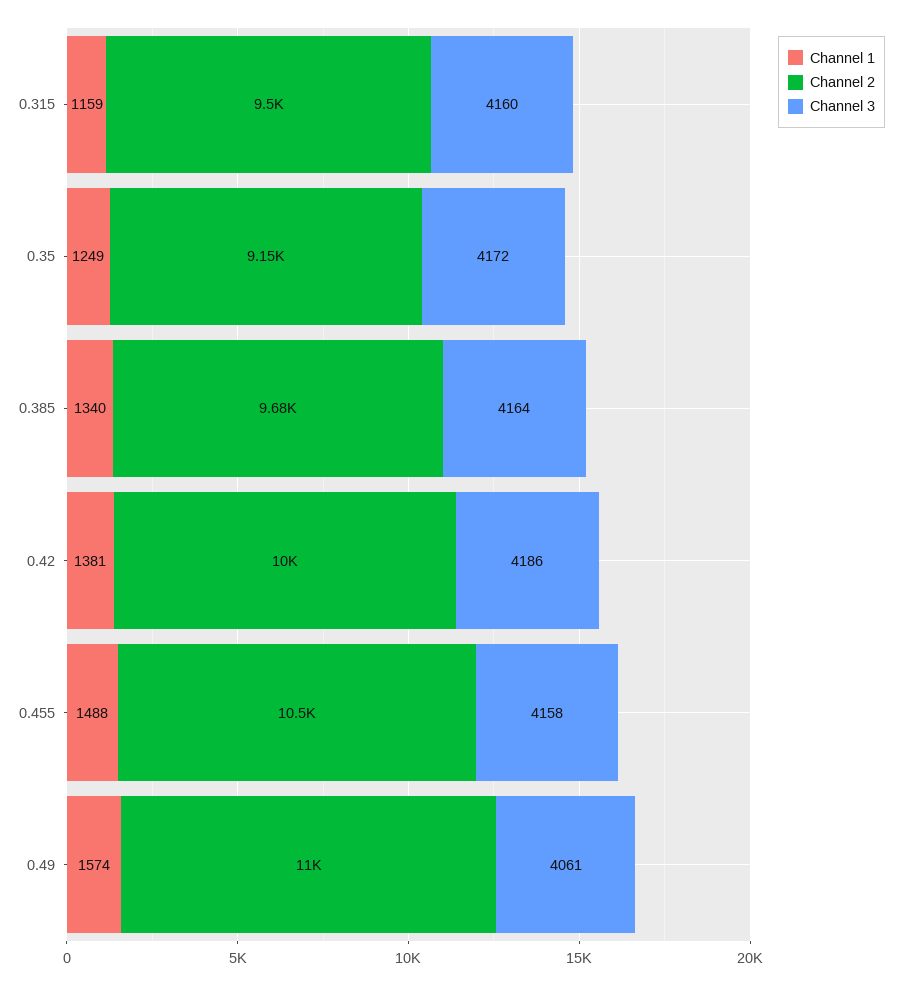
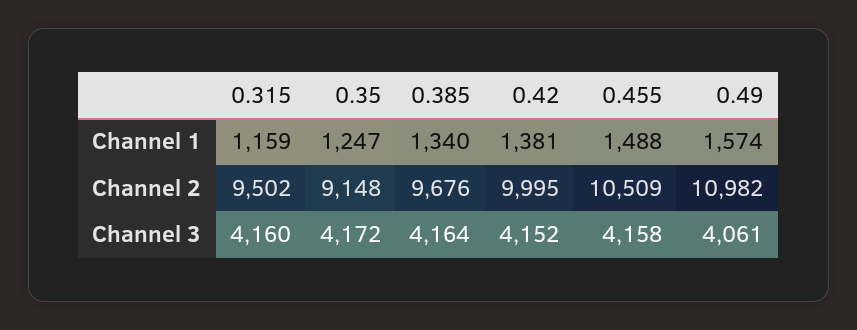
  {
    "Channel 1": {
      "0.315": 1159,
-     "0.35": 1249,
+     "0.35": 1247,
      "0.385": 1340,
      "0.42": 1381,
      "0.455": 1488,
      "0.49": 1574
    },
    "Channel 2": {
      "0.315": 9502,
      "0.35": 9148,
      "0.385": 9676,
      "0.42": 9995,
      "0.455": 10509,
      "0.49": 10982
    },
    "Channel 3": {
      "0.315": 4160,
      "0.35": 4172,
      "0.385": 4164,
-     "0.42": 4186,
+     "0.42": 4152,
      "0.455": 4158,
      "0.49": 4061
    }
  }

